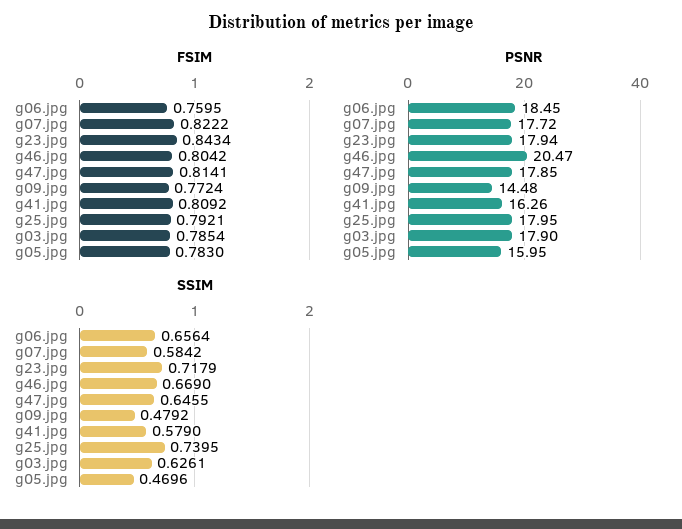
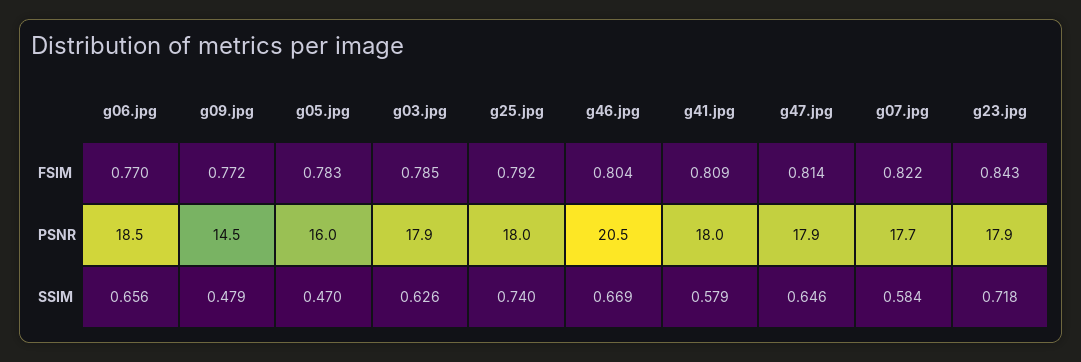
  {
    "FSIM": {
-     "g06.jpg": 0.7595,
+     "g06.jpg": 0.77,
      "g07.jpg": 0.8222,
      "g23.jpg": 0.8434,
      "g46.jpg": 0.8042,
      "g47.jpg": 0.8141,
      "g09.jpg": 0.7724,
      "g41.jpg": 0.8092,
      "g25.jpg": 0.7921,
      "g03.jpg": 0.7854,
      "g05.jpg": 0.783
    },
    "PSNR": {
      "g06.jpg": 18.45,
      "g07.jpg": 17.72,
      "g23.jpg": 17.94,
      "g46.jpg": 20.47,
      "g47.jpg": 17.85,
      "g09.jpg": 14.48,
-     "g41.jpg": 16.26,
+     "g41.jpg": 18,
      "g25.jpg": 17.95,
      "g03.jpg": 17.9,
      "g05.jpg": 15.95
    },
    "SSIM": {
      "g06.jpg": 0.6564,
      "g07.jpg": 0.5842,
      "g23.jpg": 0.7179,
      "g46.jpg": 0.669,
      "g47.jpg": 0.6455,
      "g09.jpg": 0.4792,
      "g41.jpg": 0.579,
      "g25.jpg": 0.7395,
      "g03.jpg": 0.6261,
      "g05.jpg": 0.4696
    }
  }

